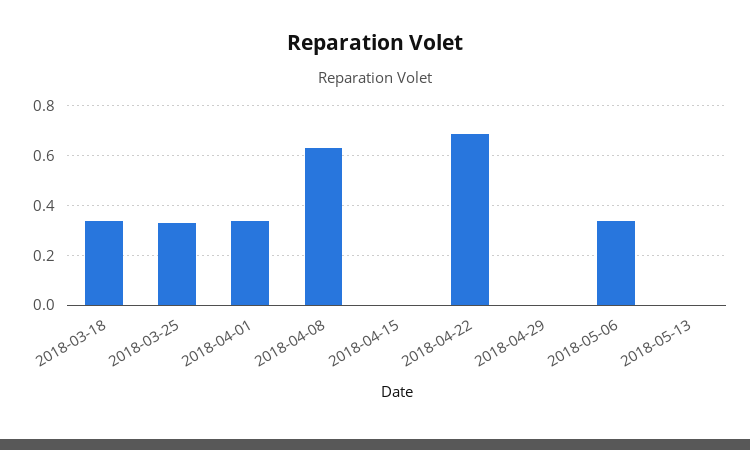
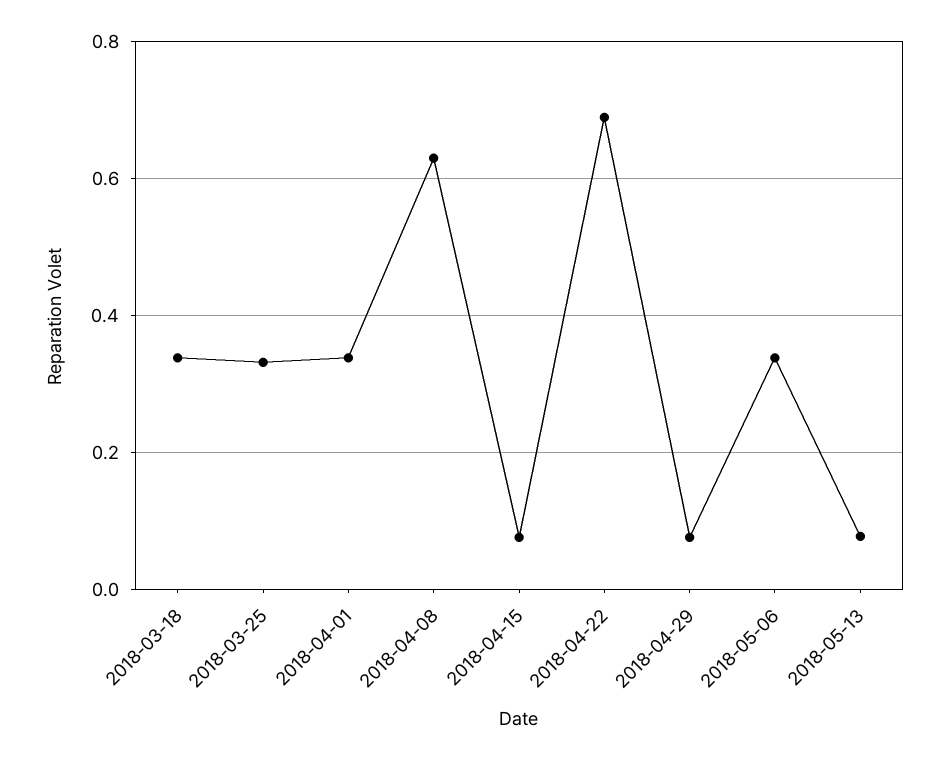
  {
    "2018-03-18": 0.34,
    "2018-03-25": 0.34,
    "2018-04-01": 0.34,
    "2018-04-08": 0.62,
-   "2018-04-15": 0,
+   "2018-04-15": 0.08,
    "2018-04-22": 0.68,
-   "2018-04-29": 0,
+   "2018-04-29": 0.08,
    "2018-05-06": 0.34,
-   "2018-05-13": 0
+   "2018-05-13": 0.08
  }

